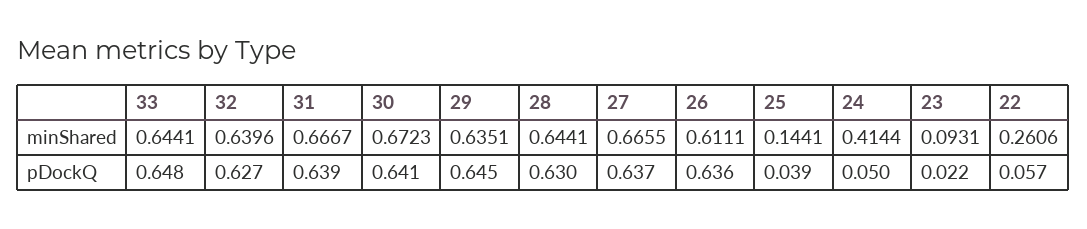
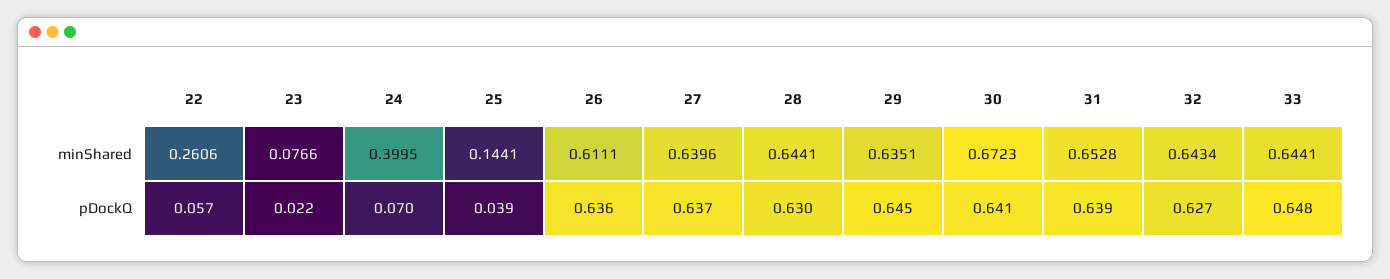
  {
    "33": {
      "minShared": 0.6441,
      "pDockQ": 0.648
    },
    "32": {
-     "minShared": 0.6396,
+     "minShared": 0.6434,
      "pDockQ": 0.627
    },
    "31": {
-     "minShared": 0.6667,
+     "minShared": 0.6528,
      "pDockQ": 0.639
    },
    "30": {
      "minShared": 0.6723,
      "pDockQ": 0.641
    },
    "29": {
      "minShared": 0.6351,
      "pDockQ": 0.645
    },
    "28": {
      "minShared": 0.6441,
      "pDockQ": 0.63
    },
    "27": {
-     "minShared": 0.6655,
+     "minShared": 0.6396,
      "pDockQ": 0.637
    },
    "26": {
      "minShared": 0.6111,
      "pDockQ": 0.636
    },
    "25": {
      "minShared": 0.1441,
      "pDockQ": 0.039
    },
    "24": {
-     "minShared": 0.4144,
+     "minShared": 0.3995,
-     "pDockQ": 0.05
+     "pDockQ": 0.07
    },
    "23": {
-     "minShared": 0.0931,
+     "minShared": 0.0766,
      "pDockQ": 0.022
    },
    "22": {
      "minShared": 0.2606,
      "pDockQ": 0.057
    }
  }

